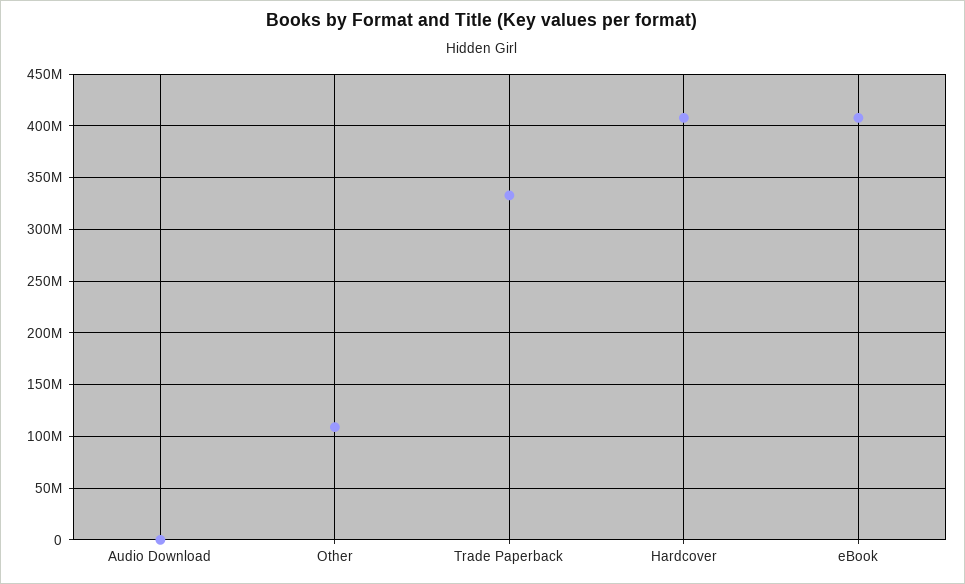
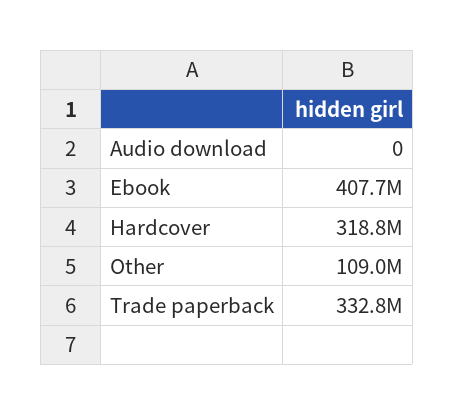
  {
    "Audio Download": 0,
    "Other": 109000000,
    "Trade Paperback": 332800000,
-   "Hardcover": 410000000,
+   "Hardcover": 318800000,
    "eBook": 407700000
  }

